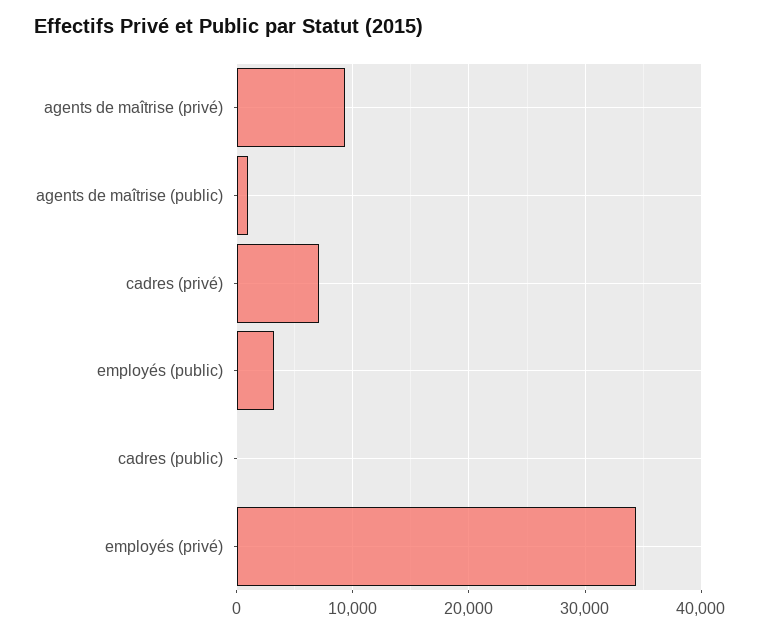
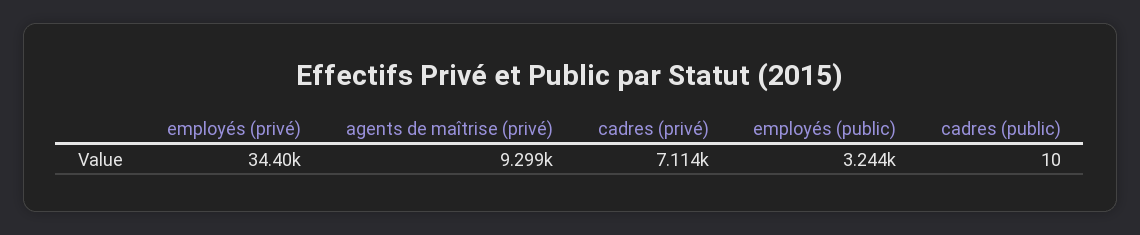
  {
    "agents de maîtrise (privé)": 9299,
-   "agents de maîtrise (public)": 1000,
    "cadres (privé)": 7114,
    "employés (public)": 3244,
    "cadres (public)": 10,
    "employés (privé)": 34400
  }

